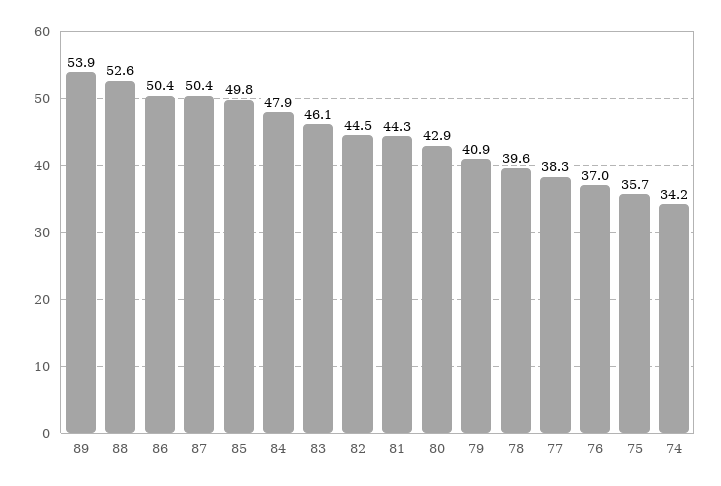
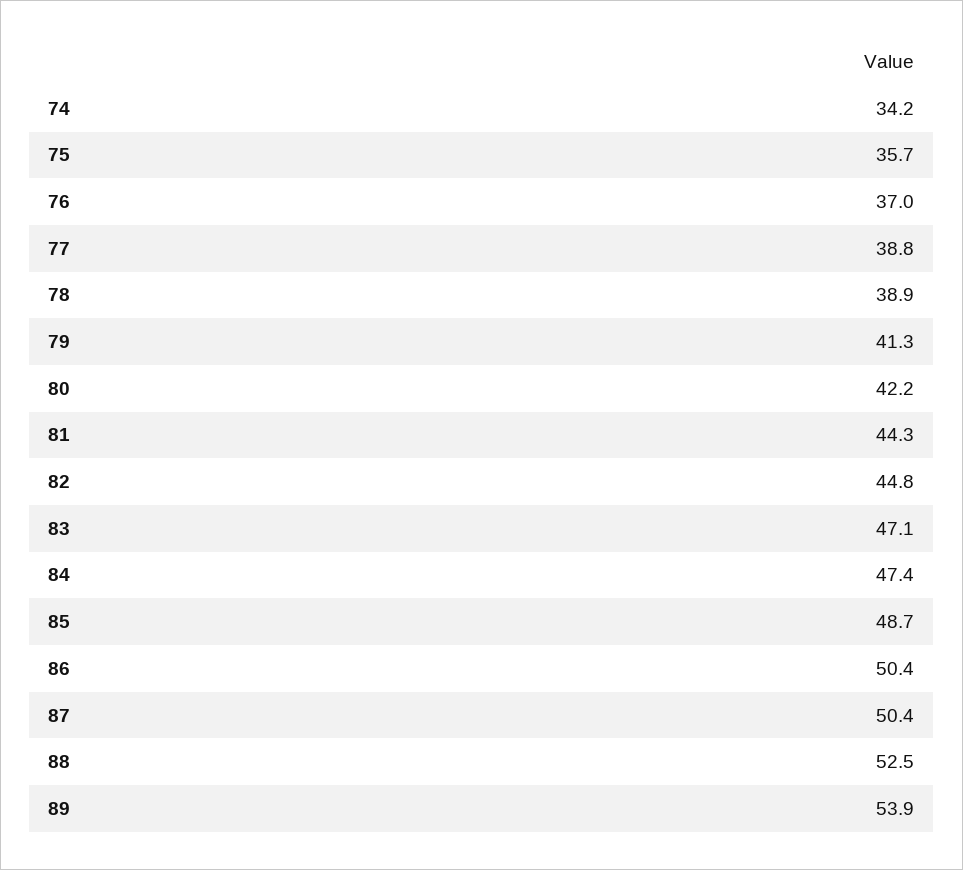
  {
    "89": 53.9,
-   "88": 52.6,
+   "88": 52.5,
    "86": 50.4,
    "87": 50.4,
-   "85": 49.8,
+   "85": 48.7,
-   "84": 47.9,
+   "84": 47.4,
-   "83": 46.1,
+   "83": 47.1,
-   "82": 44.5,
+   "82": 44.8,
    "81": 44.3,
-   "80": 42.9,
+   "80": 42.2,
-   "79": 40.9,
+   "79": 41.3,
-   "78": 39.6,
+   "78": 38.9,
-   "77": 38.3,
+   "77": 38.8,
    "76": 37,
    "75": 35.7,
    "74": 34.2
  }

